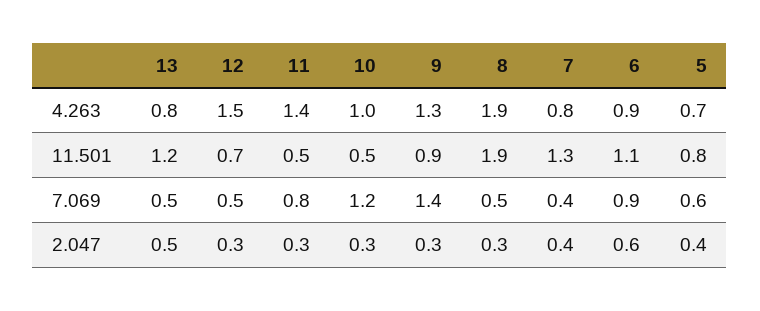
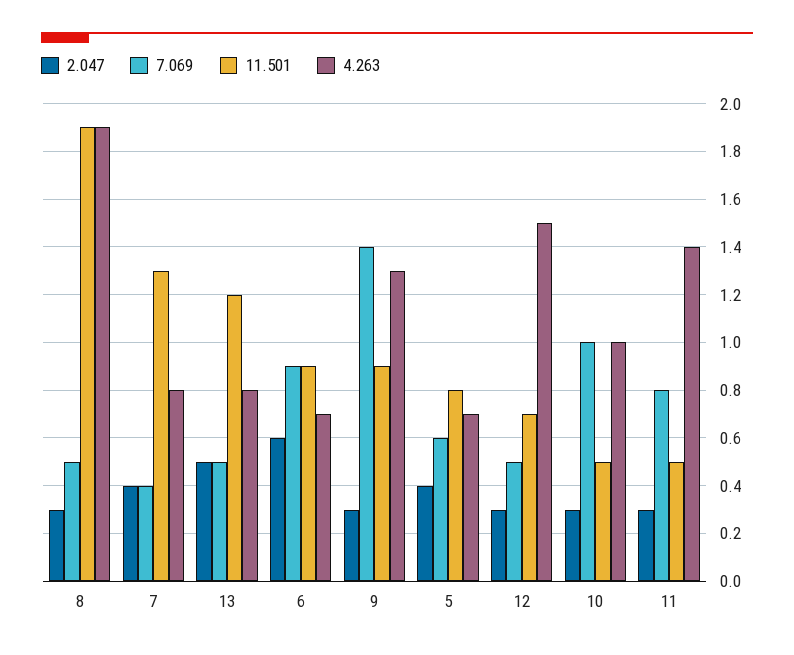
  {
    "4.263": {
      "13": 0.8,
      "12": 1.5,
      "11": 1.4,
      "10": 1,
      "9": 1.3,
      "8": 1.9,
      "7": 0.8,
-     "6": 0.9,
+     "6": 0.7,
      "5": 0.7
    },
    "11.501": {
      "13": 1.2,
      "12": 0.7,
      "11": 0.5,
      "10": 0.5,
      "9": 0.9,
      "8": 1.9,
      "7": 1.3,
-     "6": 1.1,
+     "6": 0.9,
      "5": 0.8
    },
    "7.069": {
      "13": 0.5,
      "12": 0.5,
      "11": 0.8,
-     "10": 1.2,
+     "10": 1,
      "9": 1.4,
      "8": 0.5,
      "7": 0.4,
      "6": 0.9,
      "5": 0.6
    },
    "2.047": {
      "13": 0.5,
      "12": 0.3,
      "11": 0.3,
      "10": 0.3,
      "9": 0.3,
      "8": 0.3,
      "7": 0.4,
      "6": 0.6,
      "5": 0.4
    }
  }

